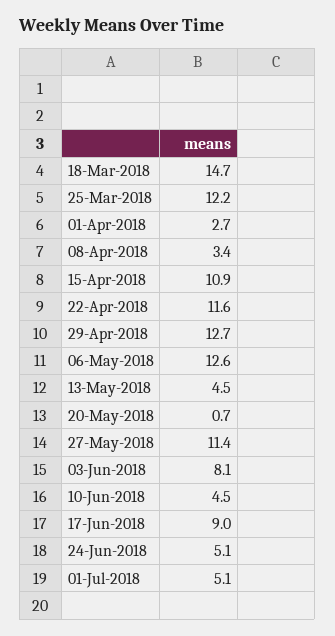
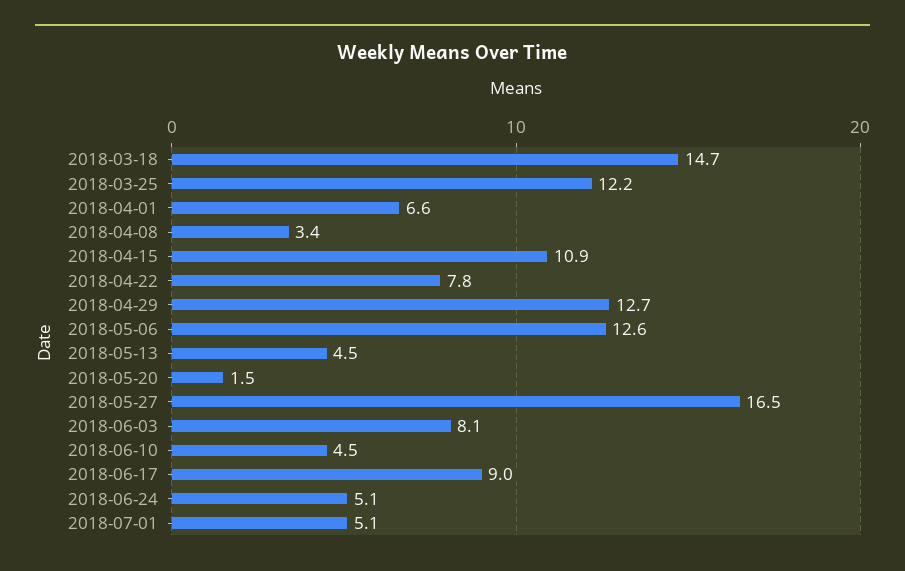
  {
    "18-Mar-2018": 14.7,
    "25-Mar-2018": 12.2,
-   "01-Apr-2018": 2.7,
+   "01-Apr-2018": 6.6,
    "08-Apr-2018": 3.4,
    "15-Apr-2018": 10.9,
-   "22-Apr-2018": 11.6,
+   "22-Apr-2018": 7.8,
    "29-Apr-2018": 12.7,
    "06-May-2018": 12.6,
    "13-May-2018": 4.5,
-   "20-May-2018": 0.7,
+   "20-May-2018": 1.5,
-   "27-May-2018": 11.4,
+   "27-May-2018": 16.5,
    "03-Jun-2018": 8.1,
    "10-Jun-2018": 4.5,
    "17-Jun-2018": 9,
    "24-Jun-2018": 5.1,
    "01-Jul-2018": 5.1
  }

